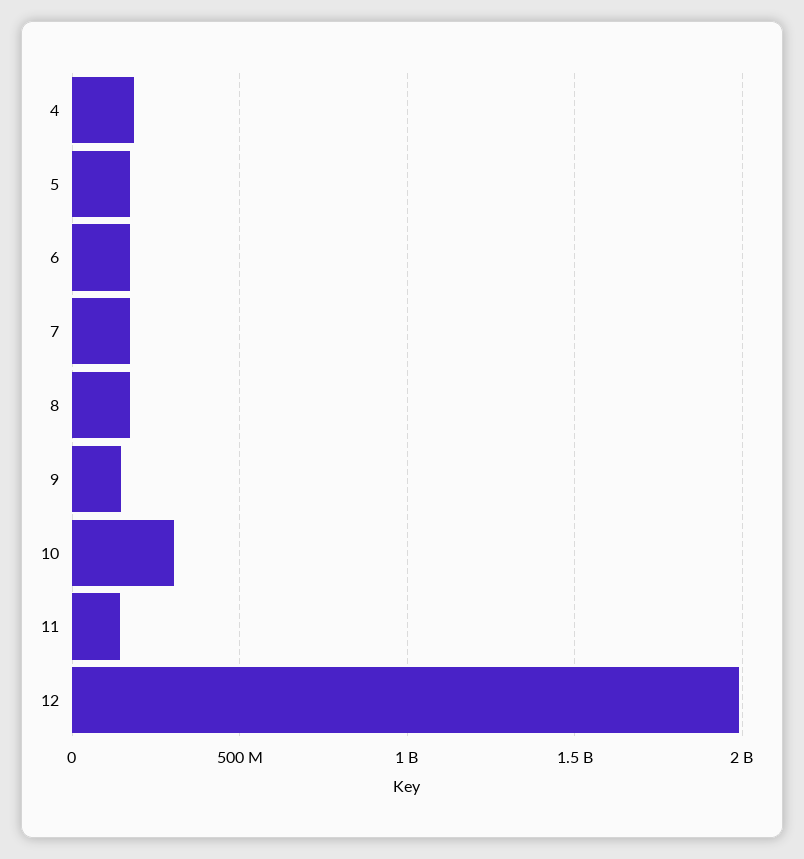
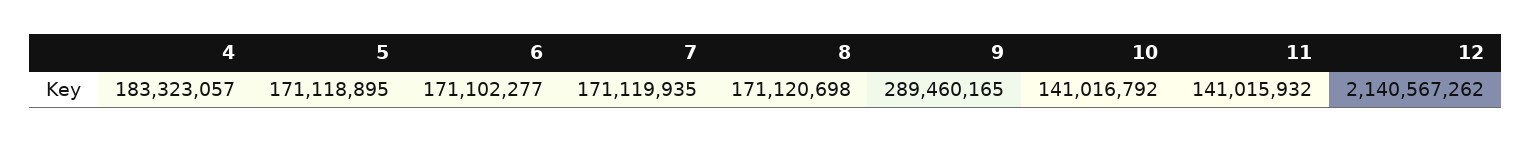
  {
    "4": 183323057,
    "5": 171118895,
    "6": 171102277,
    "7": 171119935,
    "8": 171120698,
-   "9": 150000000,
+   "9": 289460165,
-   "10": 300000000,
+   "10": 141016792,
    "11": 141015932,
-   "12": 2000000000
+   "12": 2140567262
  }

